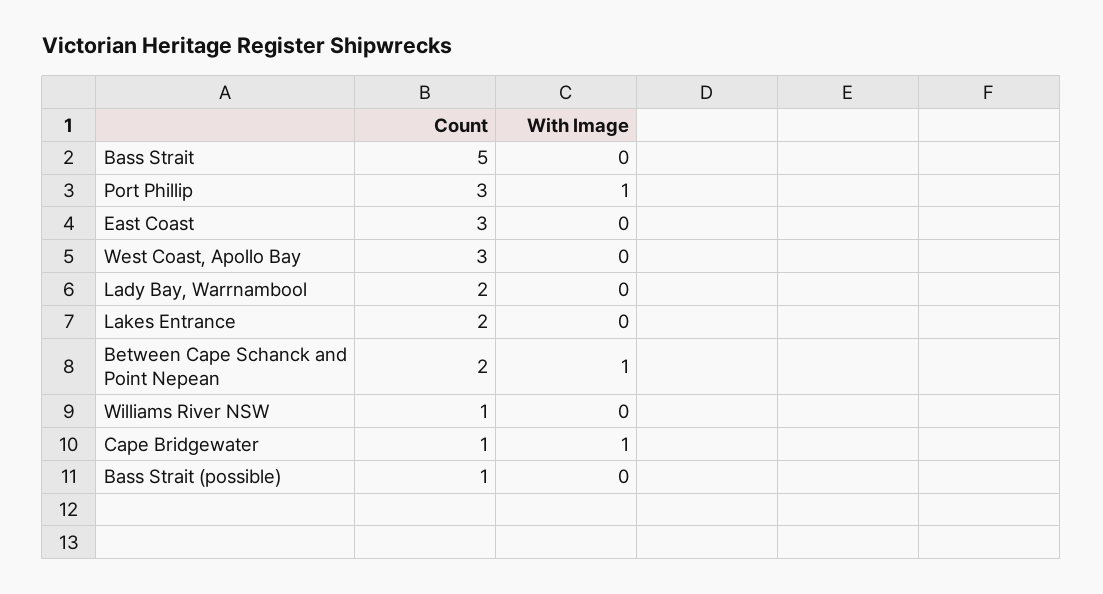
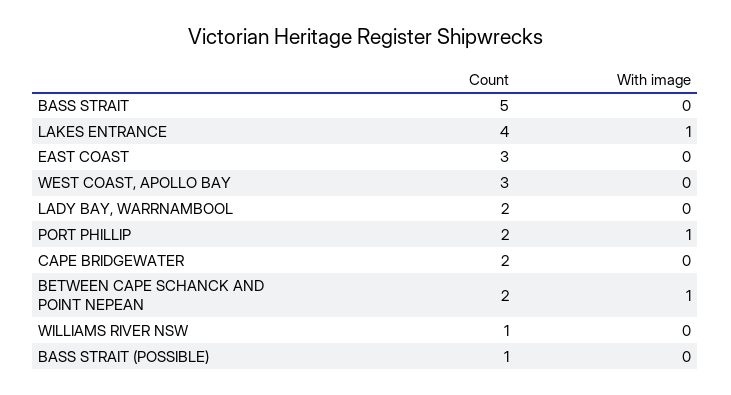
  {
    "Count": {
      "Bass Strait": 5,
-     "Port Phillip": 3,
+     "Port Phillip": 2,
      "East Coast": 3,
      "West Coast, Apollo Bay": 3,
      "Lady Bay, Warrnambool": 2,
-     "Lakes Entrance": 2,
+     "Lakes Entrance": 4,
      "Between Cape Schanck and Point Nepean": 2,
      "Williams River NSW": 1,
-     "Cape Bridgewater": 1,
+     "Cape Bridgewater": 2,
      "Bass Strait (possible)": 1
    },
    "With Image": {
      "Bass Strait": 0,
      "Port Phillip": 1,
      "East Coast": 0,
      "West Coast, Apollo Bay": 0,
      "Lady Bay, Warrnambool": 0,
-     "Lakes Entrance": 0,
+     "Lakes Entrance": 1,
      "Between Cape Schanck and Point Nepean": 1,
      "Williams River NSW": 0,
-     "Cape Bridgewater": 1,
+     "Cape Bridgewater": 0,
      "Bass Strait (possible)": 0
    }
  }

